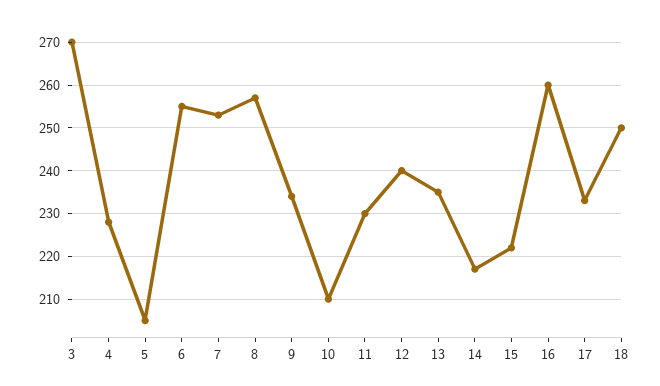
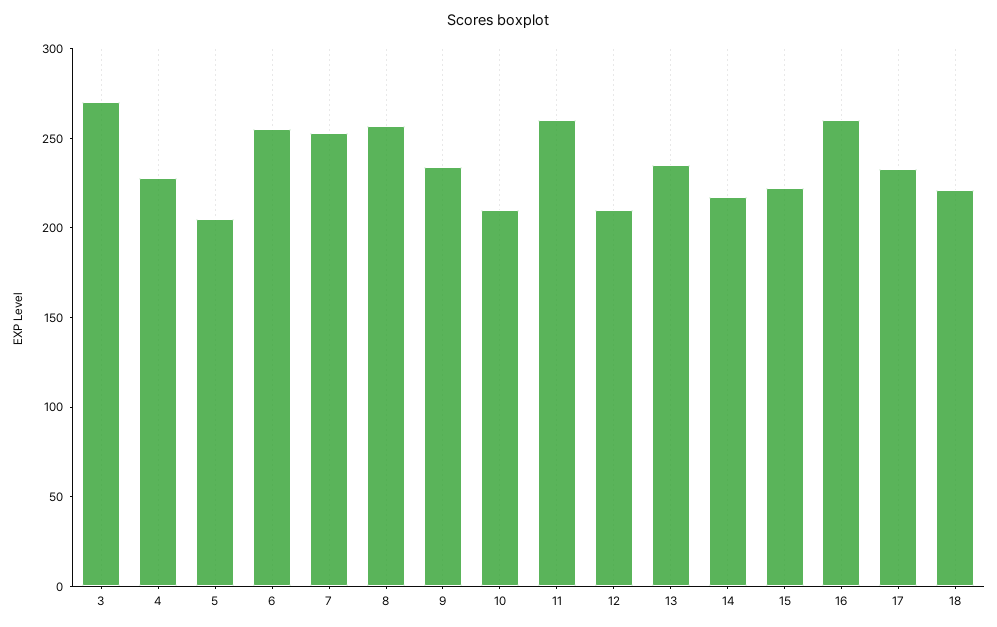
  {
    "3": 270,
    "4": 230,
    "5": 205,
    "6": 255,
    "7": 255,
    "8": 255,
    "9": 235,
    "10": 210,
-   "11": 230,
+   "11": 260,
-   "12": 240,
+   "12": 210,
    "13": 235,
    "14": 215,
    "15": 220,
    "16": 260,
    "17": 235,
-   "18": 250
+   "18": 220
  }

